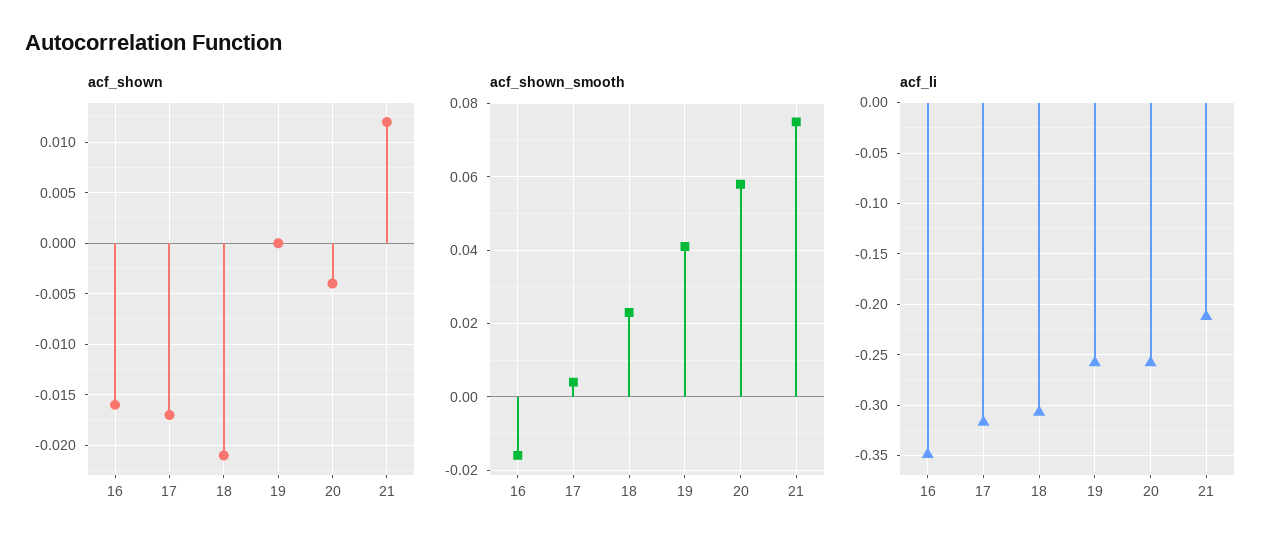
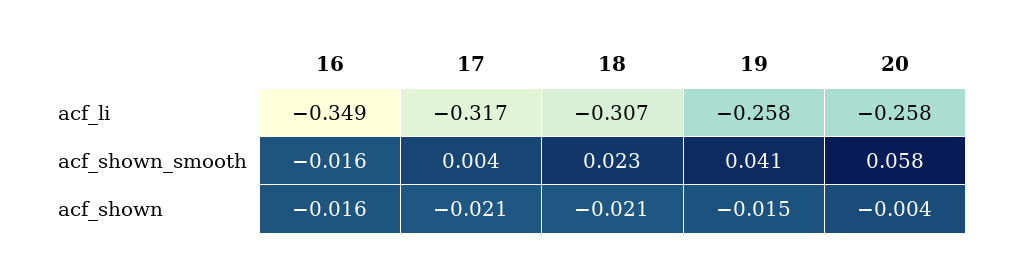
  {
    "acf_shown": {
      "16": -0.016,
-     "17": -0.017,
+     "17": -0.021,
      "18": -0.021,
-     "19": 0,
+     "19": -0.015,
-     "20": -0.004,
+     "20": -0.004
-     "21": 0.012
    },
    "acf_shown_smooth": {
      "16": -0.016,
      "17": 0.004,
      "18": 0.023,
      "19": 0.041,
-     "20": 0.058,
+     "20": 0.058
-     "21": 0.075
    },
    "acf_li": {
      "16": -0.349,
      "17": -0.317,
      "18": -0.307,
      "19": -0.258,
-     "20": -0.258,
+     "20": -0.258
-     "21": -0.21
    }
  }

